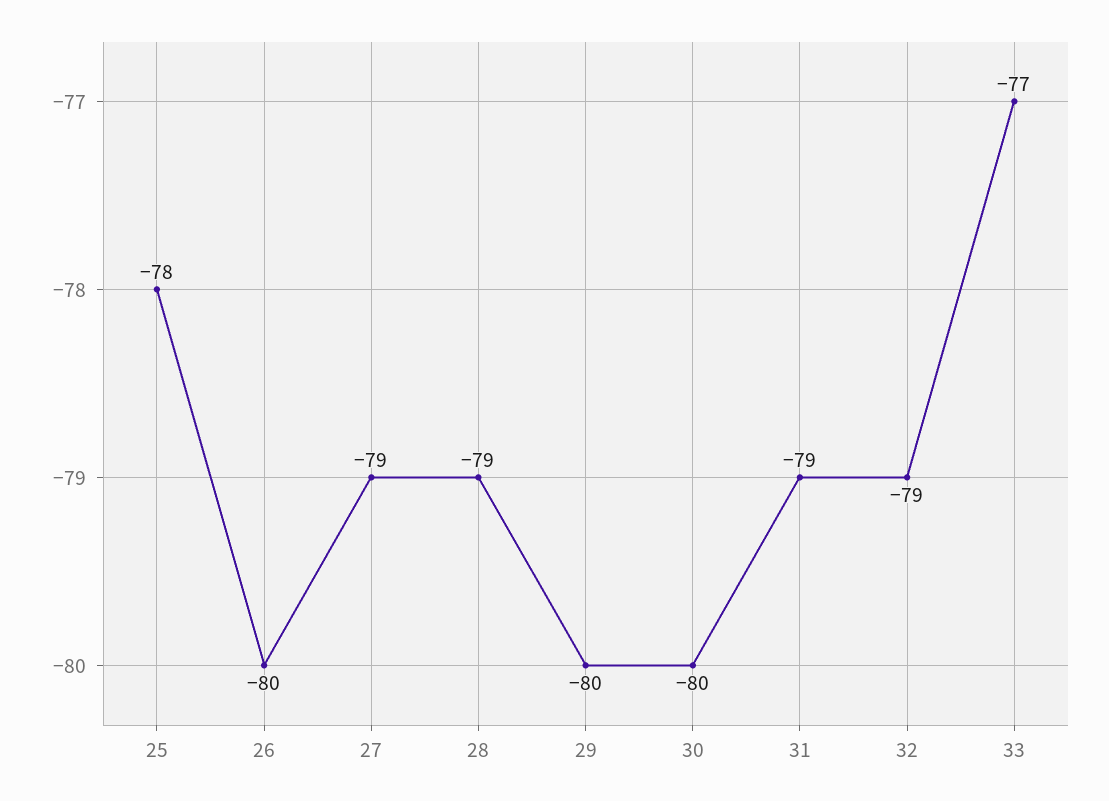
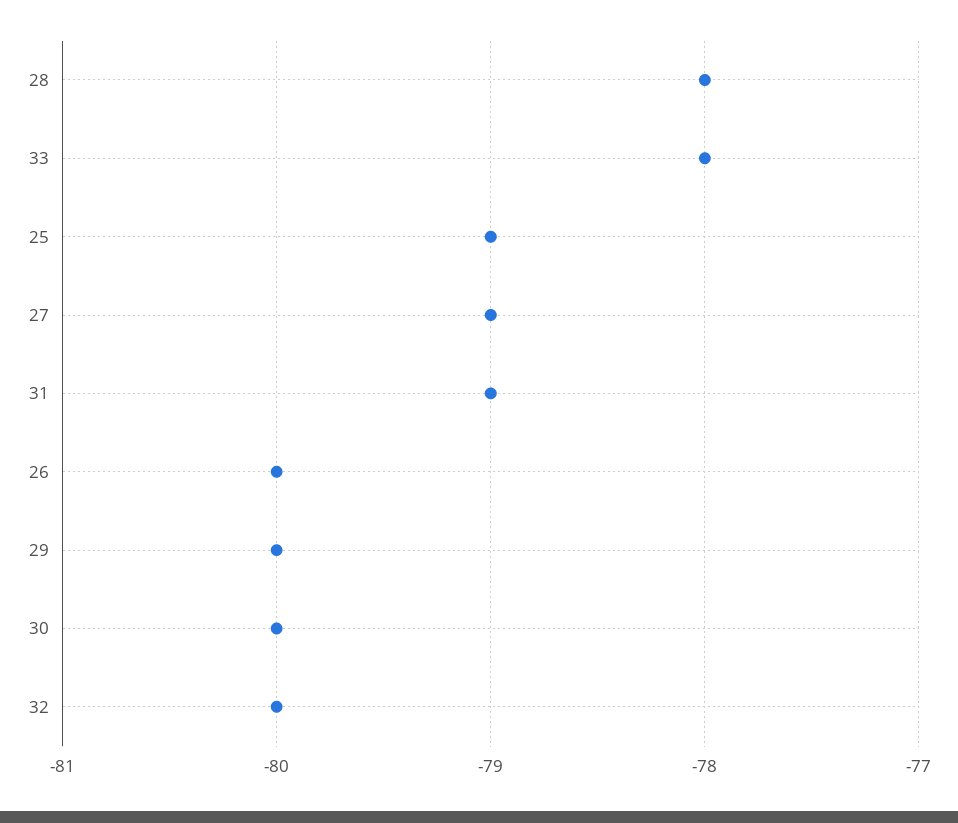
  {
-   "25": -78,
+   "25": -79,
    "26": -80,
    "27": -79,
-   "28": -79,
+   "28": -78,
    "29": -80,
    "30": -80,
    "31": -79,
-   "32": -79,
+   "32": -80,
-   "33": -77
+   "33": -78
  }

